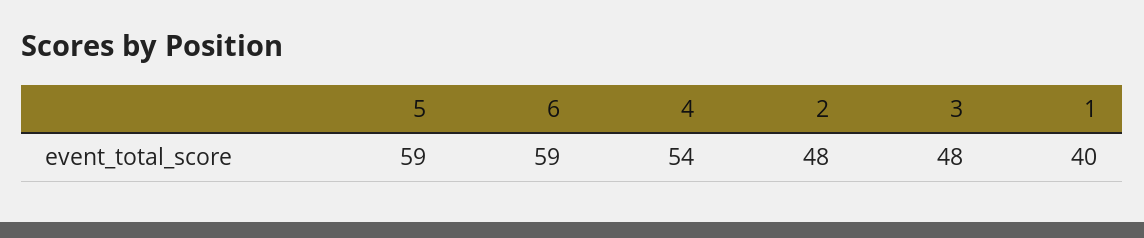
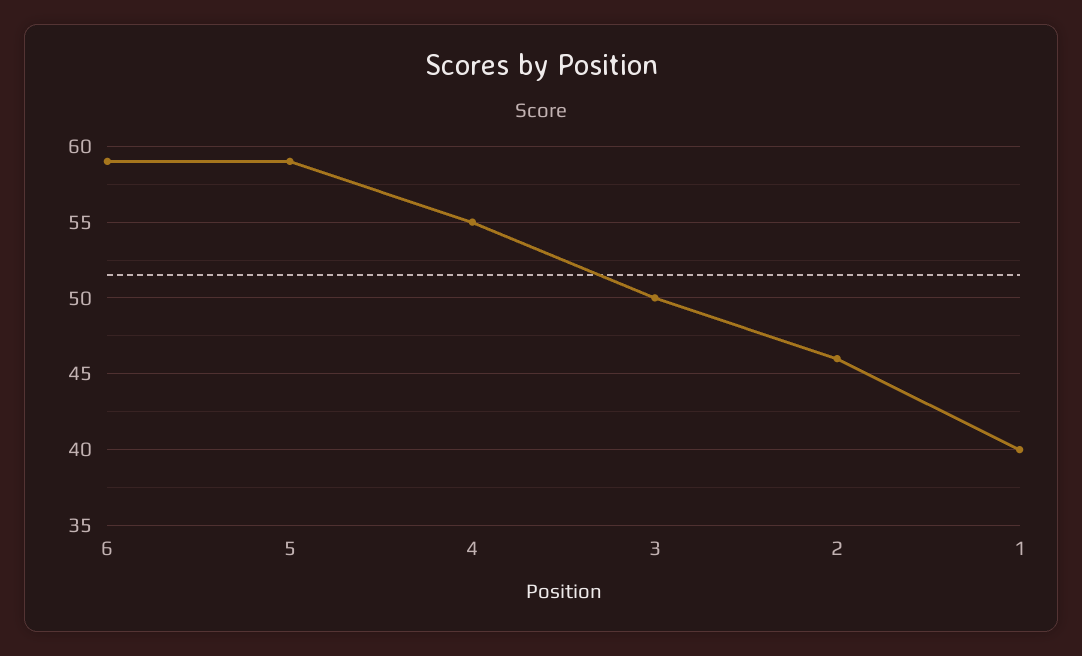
  {
    "5": 59,
    "6": 59,
-   "4": 54,
+   "4": 55,
-   "2": 48,
+   "2": 46,
-   "3": 48,
+   "3": 50,
    "1": 40
  }

